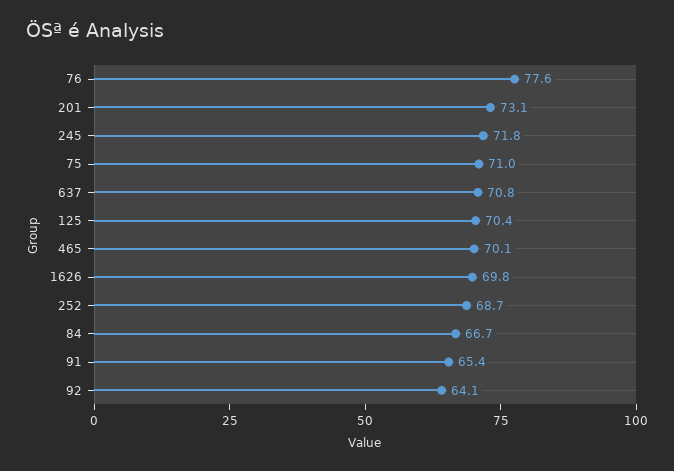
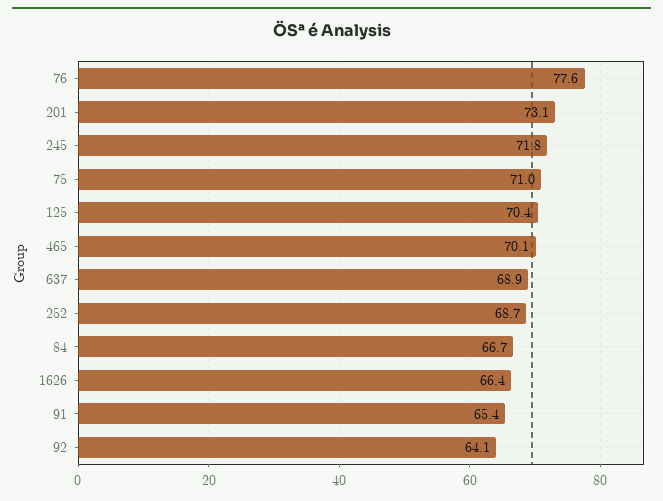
  {
    "76": 77.6,
    "201": 73.1,
    "245": 71.8,
    "75": 71,
-   "637": 70.8,
+   "637": 68.9,
    "125": 70.4,
    "465": 70.1,
-   "1626": 69.8,
+   "1626": 66.4,
    "252": 68.7,
    "84": 66.7,
    "91": 65.4,
    "92": 64.1
  }

